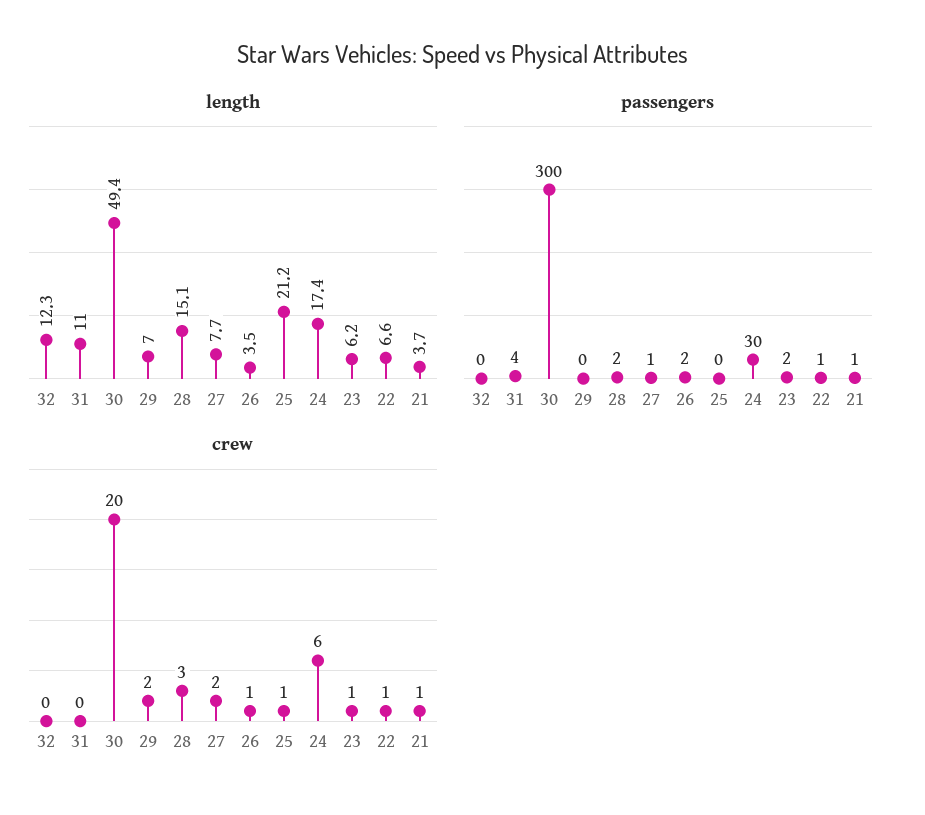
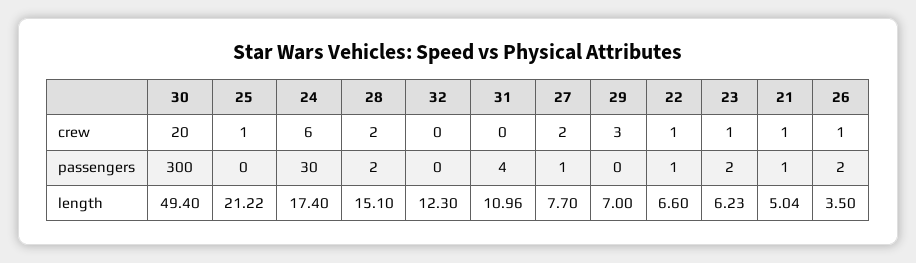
  {
    "length": {
      "32": 12.3,
      "31": 10.96,
      "30": 49.4,
      "29": 7,
      "28": 15.1,
      "27": 7.7,
      "26": 3.5,
      "25": 21.22,
      "24": 17.4,
      "23": 6.23,
      "22": 6.6,
-     "21": 3.7
+     "21": 5.04
    },
    "passengers": {
      "32": 0,
      "31": 4,
      "30": 300,
      "29": 0,
      "28": 2,
      "27": 1,
      "26": 2,
      "25": 0,
      "24": 30,
      "23": 2,
      "22": 1,
      "21": 1
    },
    "crew": {
      "32": 0,
      "31": 0,
      "30": 20,
-     "29": 2,
+     "29": 3,
-     "28": 3,
+     "28": 2,
      "27": 2,
      "26": 1,
      "25": 1,
      "24": 6,
      "23": 1,
      "22": 1,
      "21": 1
    }
  }

